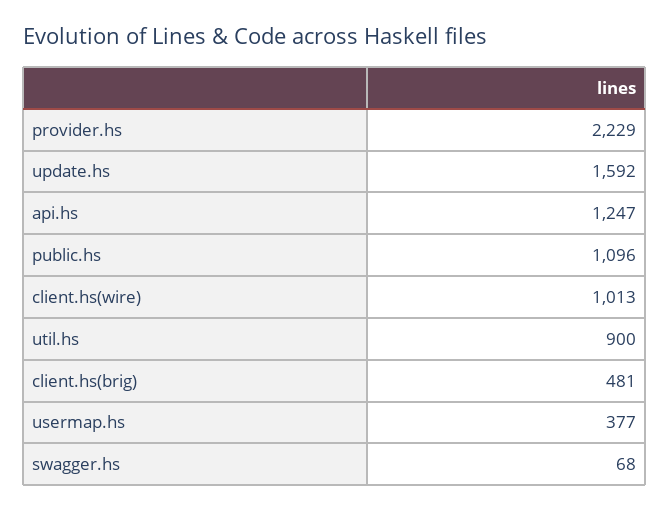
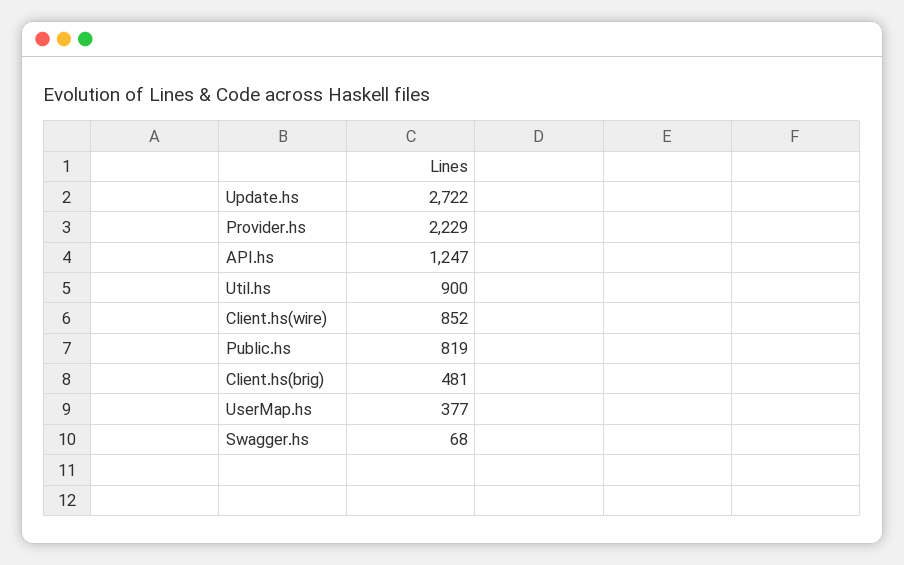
  {
    "provider.hs": 2229,
-   "update.hs": 1592,
+   "update.hs": 2722,
    "api.hs": 1247,
-   "public.hs": 1096,
+   "public.hs": 819,
-   "client.hs(wire)": 1013,
+   "client.hs(wire)": 852,
    "util.hs": 900,
    "client.hs(brig)": 481,
    "usermap.hs": 377,
    "swagger.hs": 68
  }

